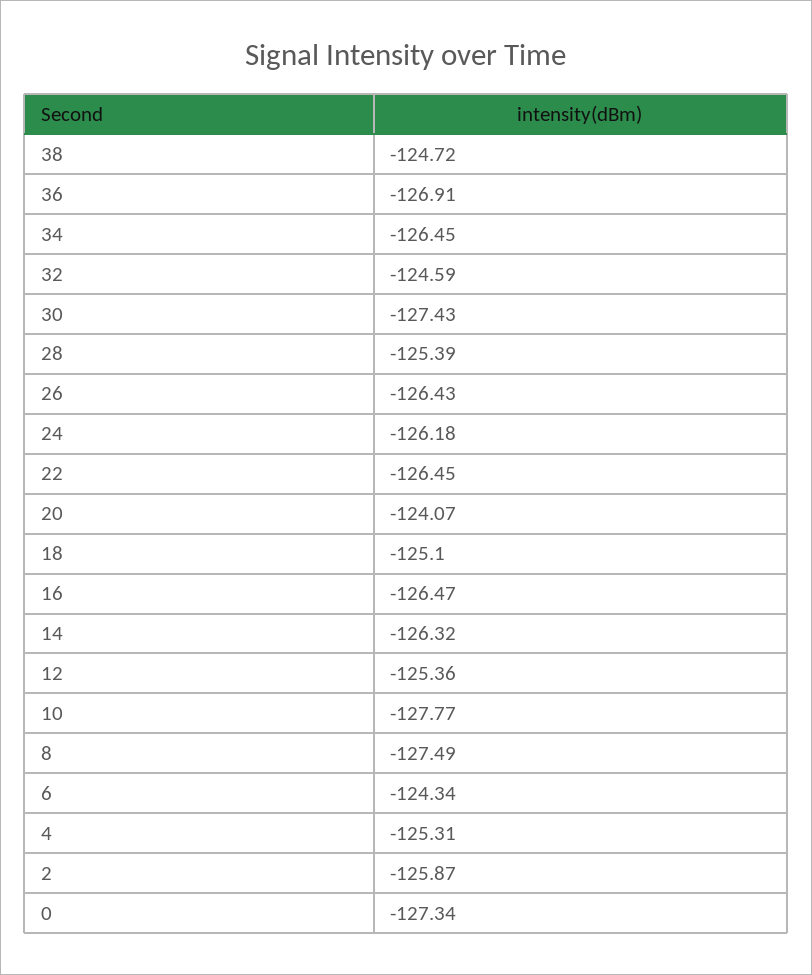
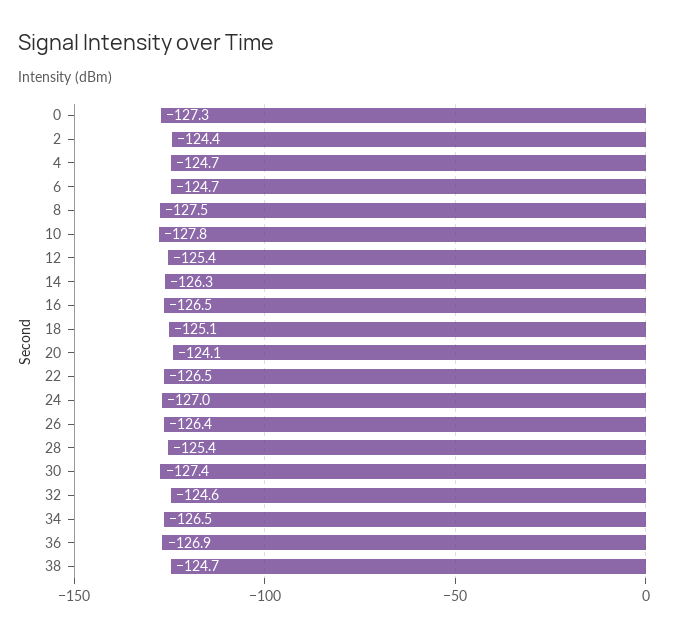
  {
    "38": -124.72,
    "36": -126.91,
    "34": -126.45,
    "32": -124.59,
    "30": -127.43,
    "28": -125.39,
    "26": -126.43,
-   "24": -126.18,
+   "24": -127,
    "22": -126.45,
    "20": -124.07,
    "18": -125.1,
    "16": -126.47,
    "14": -126.32,
    "12": -125.36,
    "10": -127.77,
    "8": -127.49,
-   "6": -124.34,
+   "6": -124.7,
-   "4": -125.31,
+   "4": -124.7,
-   "2": -125.87,
+   "2": -124.4,
    "0": -127.34
  }

